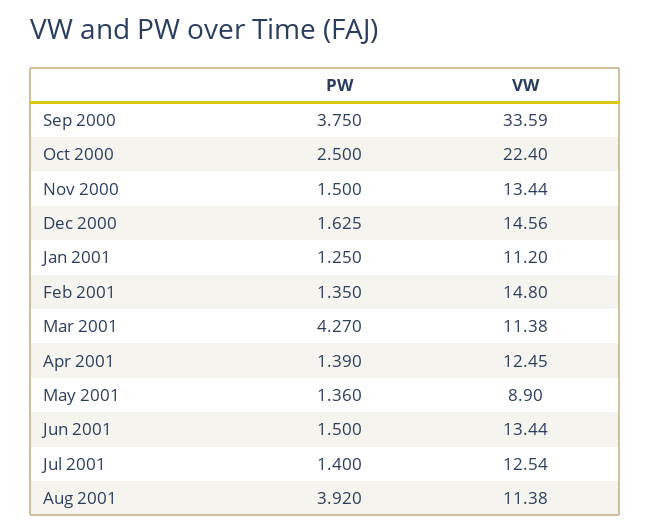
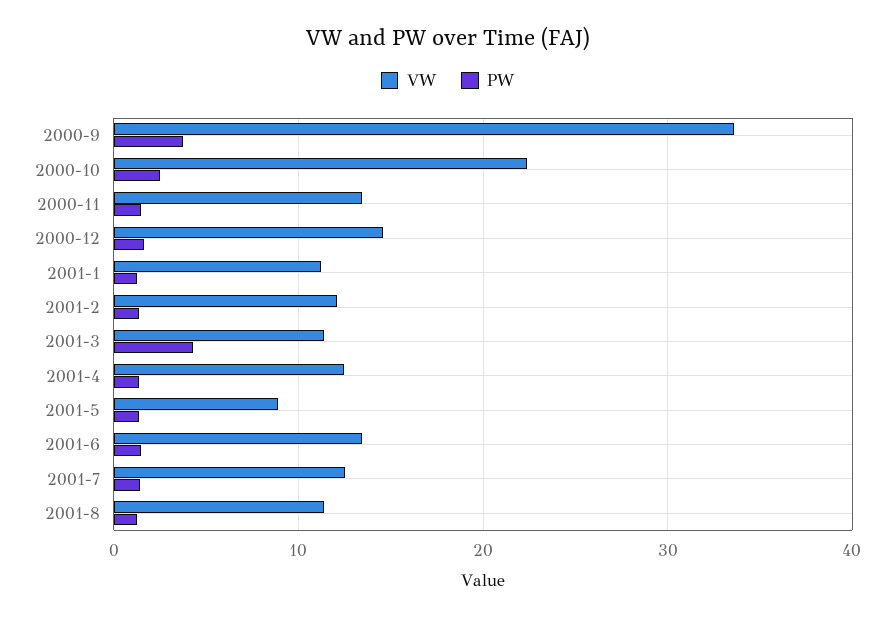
  {
    "PW": {
      "Sep 2000": 3.75,
      "Oct 2000": 2.5,
      "Nov 2000": 1.5,
      "Dec 2000": 1.625,
      "Jan 2001": 1.25,
      "Feb 2001": 1.35,
      "Mar 2001": 4.27,
      "Apr 2001": 1.39,
      "May 2001": 1.36,
      "Jun 2001": 1.5,
      "Jul 2001": 1.4,
-     "Aug 2001": 3.92
+     "Aug 2001": 1
    },
    "VW": {
      "Sep 2000": 33.59,
      "Oct 2000": 22.4,
      "Nov 2000": 13.44,
      "Dec 2000": 14.56,
      "Jan 2001": 11.2,
-     "Feb 2001": 14.8,
+     "Feb 2001": 12,
      "Mar 2001": 11.38,
      "Apr 2001": 12.45,
      "May 2001": 8.9,
      "Jun 2001": 13.44,
      "Jul 2001": 12.54,
      "Aug 2001": 11.38
    }
  }

